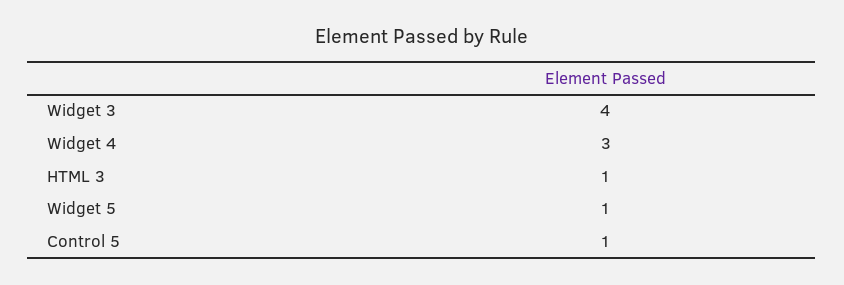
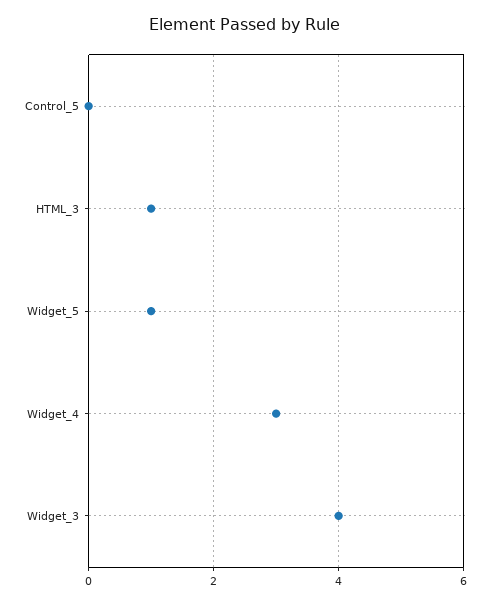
  {
    "Widget 3": 4,
    "Widget 4": 3,
    "HTML 3": 1,
    "Widget 5": 1,
-   "Control 5": 1
+   "Control 5": 0
  }

